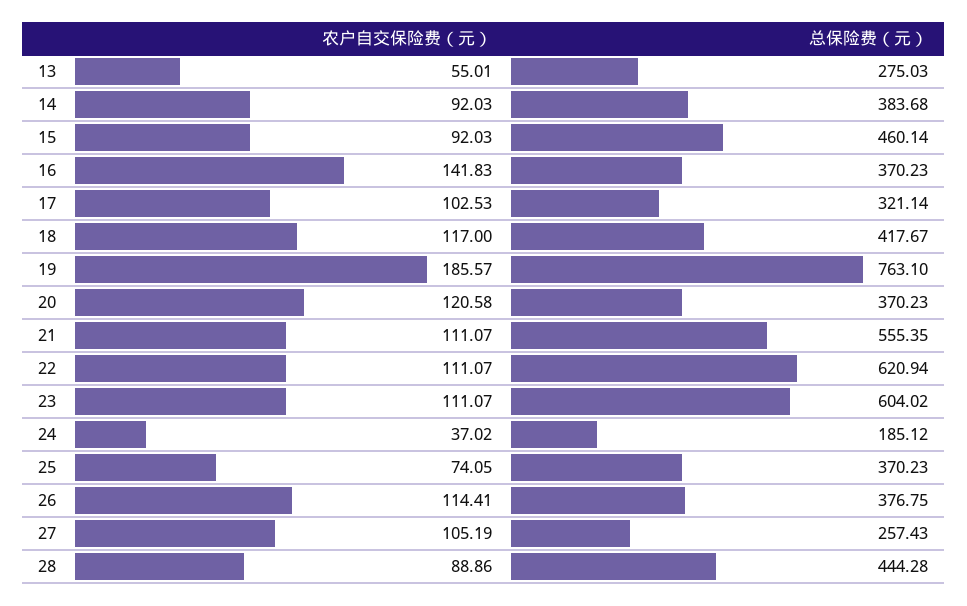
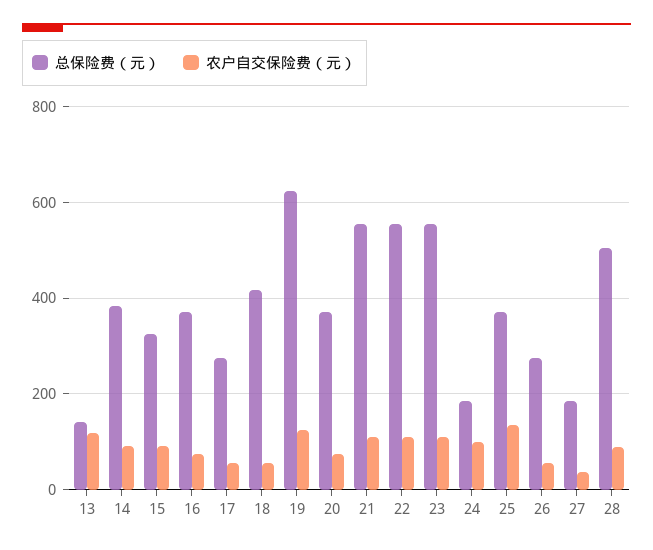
  {
    "农户自交保险费（元）": {
-     "13": 55.01,
+     "13": 120,
      "14": 92.03,
      "15": 92.03,
-     "16": 141.83,
+     "16": 80,
-     "17": 102.53,
+     "17": 60,
-     "18": 117,
+     "18": 60,
-     "19": 185.57,
+     "19": 120,
-     "20": 120.58,
+     "20": 80,
      "21": 111.07,
      "22": 111.07,
      "23": 111.07,
-     "24": 37.02,
+     "24": 100,
-     "25": 74.05,
+     "25": 140,
-     "26": 114.41,
+     "26": 60,
-     "27": 105.19,
+     "27": 40,
      "28": 88.86
    },
    "总保险费（元）": {
-     "13": 275.03,
+     "13": 140,
      "14": 383.68,
-     "15": 460.14,
+     "15": 320,
      "16": 370.23,
-     "17": 321.14,
+     "17": 280,
      "18": 417.67,
-     "19": 763.1,
+     "19": 620,
      "20": 370.23,
      "21": 555.35,
-     "22": 620.94,
+     "22": 560,
-     "23": 604.02,
+     "23": 560,
      "24": 185.12,
      "25": 370.23,
-     "26": 376.75,
+     "26": 280,
-     "27": 257.43,
+     "27": 180,
-     "28": 444.28
+     "28": 500
    }
  }

